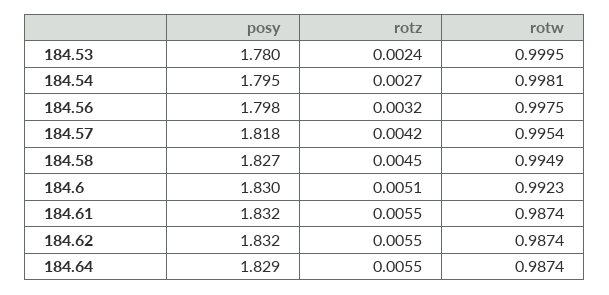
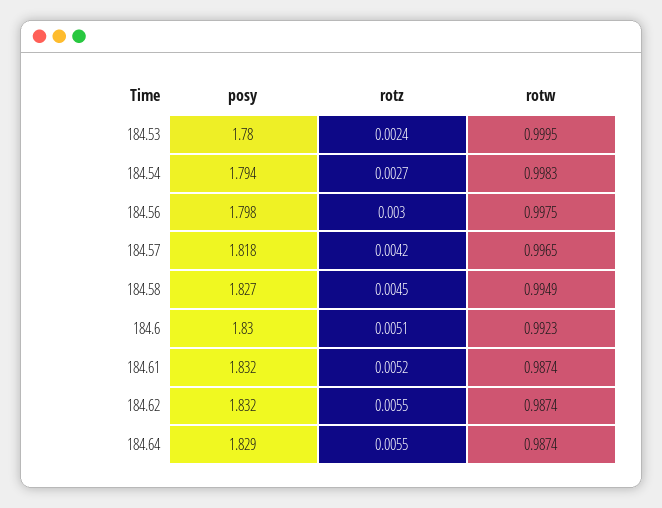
  {
    "posy": {
      "184.53": 1.78,
-     "184.54": 1.795,
+     "184.54": 1.794,
      "184.56": 1.798,
      "184.57": 1.818,
      "184.58": 1.827,
      "184.6": 1.83,
      "184.61": 1.832,
      "184.62": 1.832,
      "184.64": 1.829
    },
    "rotz": {
      "184.53": 0.0024,
      "184.54": 0.0027,
-     "184.56": 0.0032,
+     "184.56": 0.003,
      "184.57": 0.0042,
      "184.58": 0.0045,
      "184.6": 0.0051,
-     "184.61": 0.0055,
+     "184.61": 0.0052,
      "184.62": 0.0055,
      "184.64": 0.0055
    },
    "rotw": {
      "184.53": 0.9995,
-     "184.54": 0.9981,
+     "184.54": 0.9983,
      "184.56": 0.9975,
-     "184.57": 0.9954,
+     "184.57": 0.9965,
      "184.58": 0.9949,
      "184.6": 0.9923,
      "184.61": 0.9874,
      "184.62": 0.9874,
      "184.64": 0.9874
    }
  }

